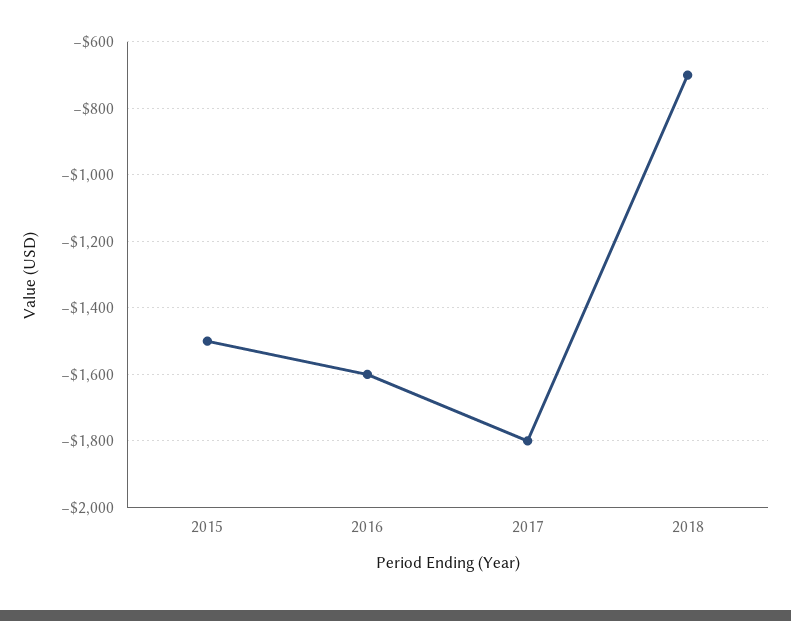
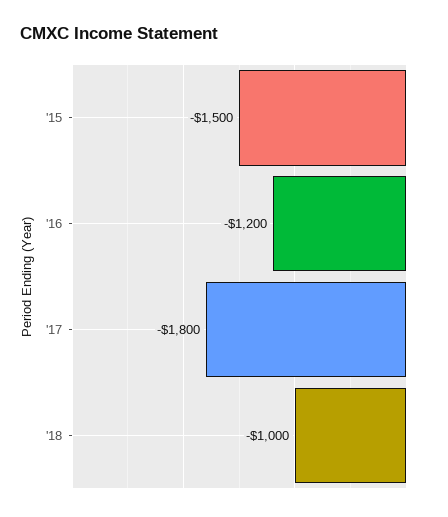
  {
    "2015": -1500,
-   "2016": -1600,
+   "2016": -1200,
    "2017": -1800,
-   "2018": -700
+   "2018": -1000
  }

